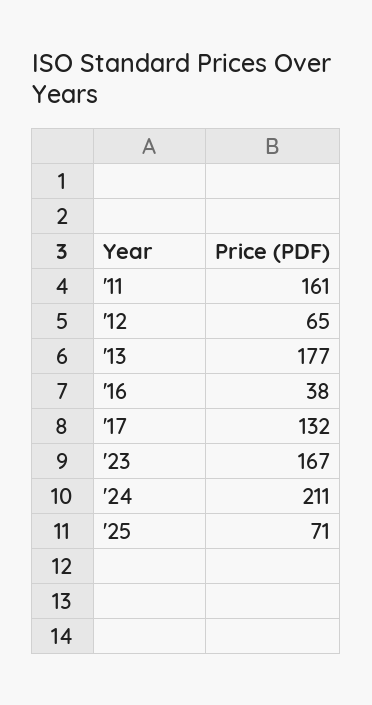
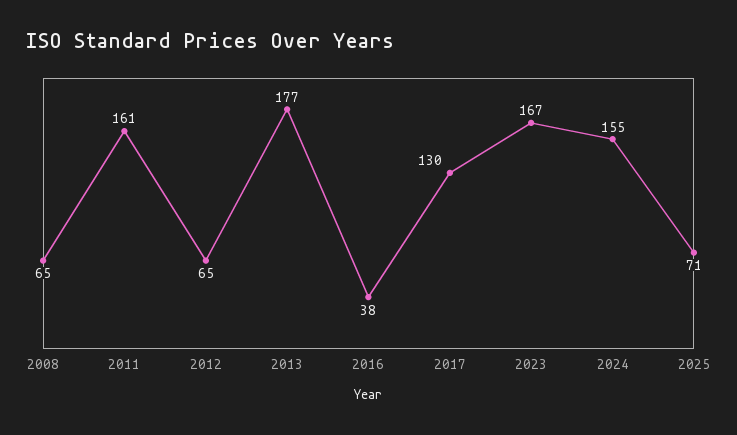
  {
    "'11": 161,
    "'12": 65,
    "'13": 177,
    "'16": 38,
-   "'17": 132,
+   "'17": 130,
    "'23": 167,
-   "'24": 211,
+   "'24": 155,
-   "'25": 71
+   "'25": 71,
+   "2008": 65
  }

